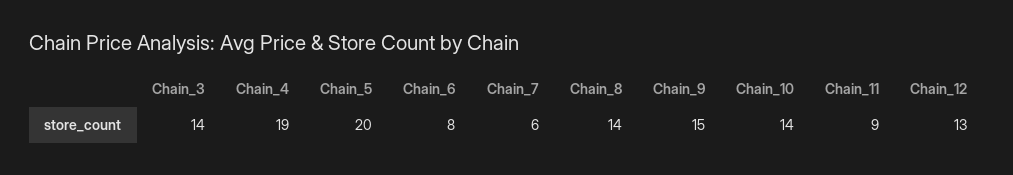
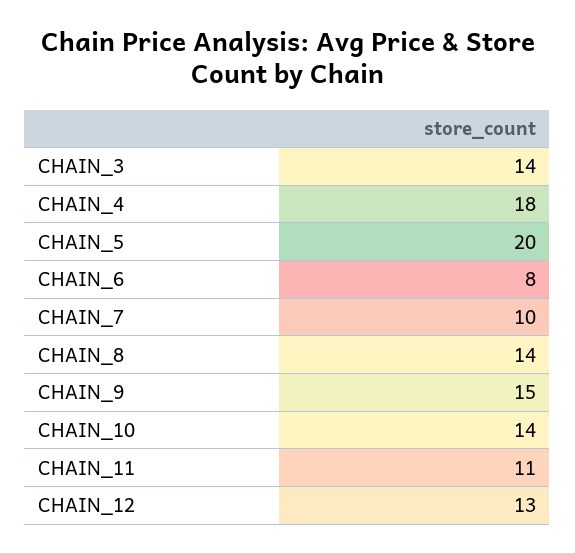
  {
    "Chain_3": 14,
-   "Chain_4": 19,
+   "Chain_4": 18,
    "Chain_5": 20,
    "Chain_6": 8,
-   "Chain_7": 6,
+   "Chain_7": 10,
    "Chain_8": 14,
    "Chain_9": 15,
    "Chain_10": 14,
-   "Chain_11": 9,
+   "Chain_11": 11,
    "Chain_12": 13
  }

